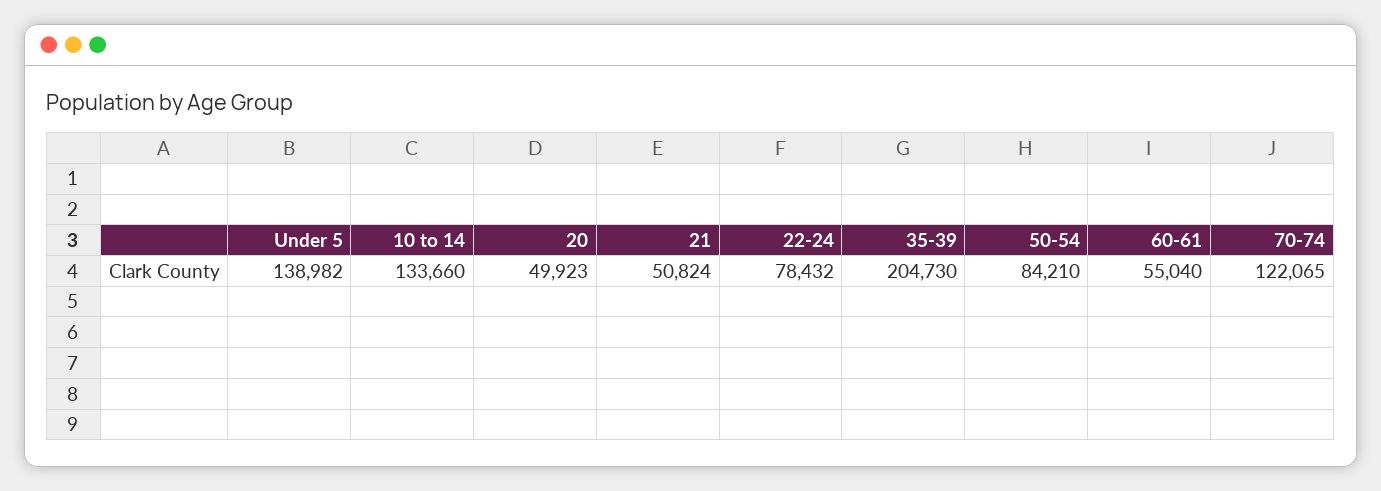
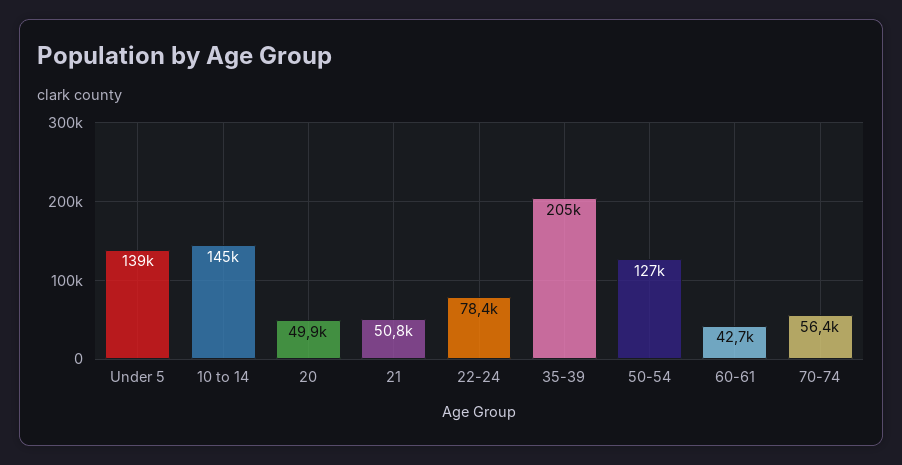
  {
    "Under 5": 138982,
-   "10 to 14": 133660,
+   "10 to 14": 145000,
    "20": 49923,
    "21": 50824,
    "22-24": 78432,
    "35-39": 204730,
-   "50-54": 84210,
+   "50-54": 127000,
-   "60-61": 55040,
+   "60-61": 42700,
-   "70-74": 122065
+   "70-74": 56400
  }

